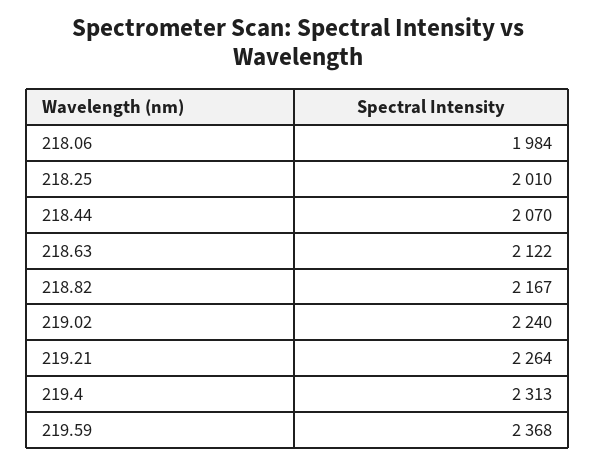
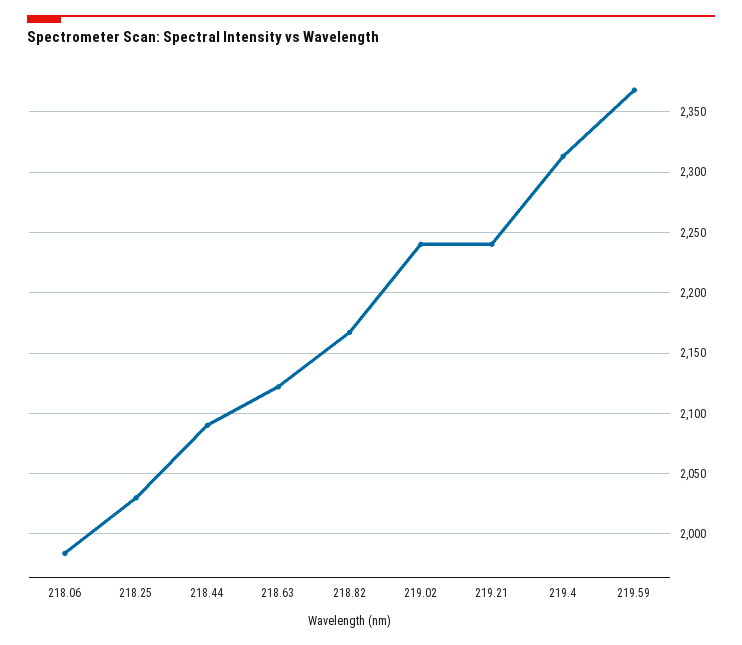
  {
    "218.06": 1984,
-   "218.25": 2010,
+   "218.25": 2030,
-   "218.44": 2070,
+   "218.44": 2090,
    "218.63": 2122,
    "218.82": 2167,
    "219.02": 2240,
-   "219.21": 2264,
+   "219.21": 2240,
    "219.4": 2313,
    "219.59": 2368
  }

